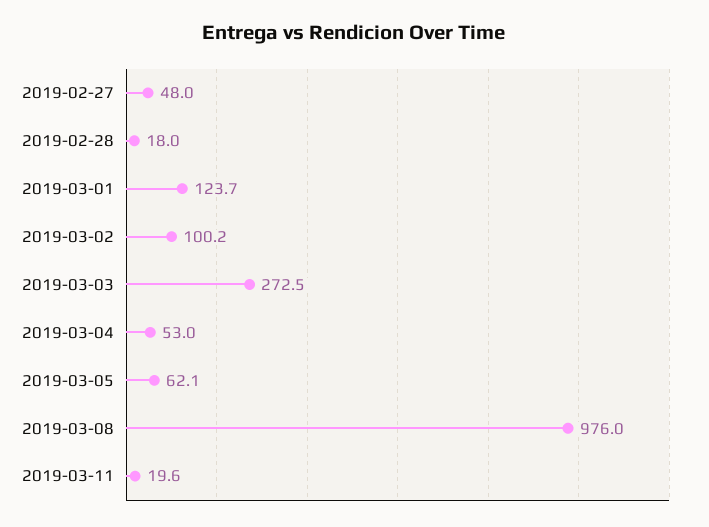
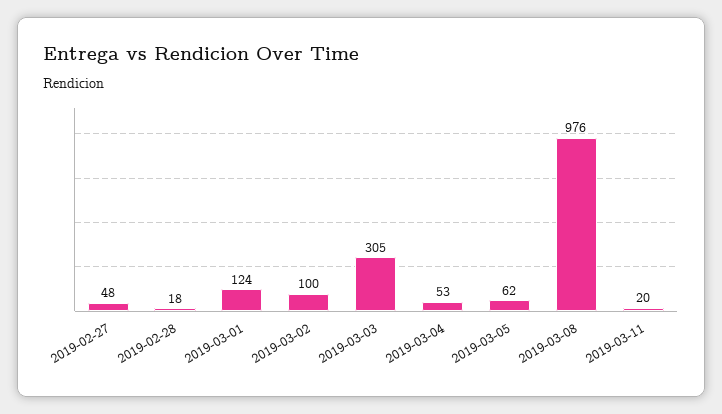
  {
    "2019-02-27": 48,
    "2019-02-28": 18,
    "2019-03-01": 123.7,
    "2019-03-02": 100.2,
-   "2019-03-03": 272.5,
+   "2019-03-03": 305,
    "2019-03-04": 53,
    "2019-03-05": 62.1,
    "2019-03-08": 976,
    "2019-03-11": 19.6
  }

